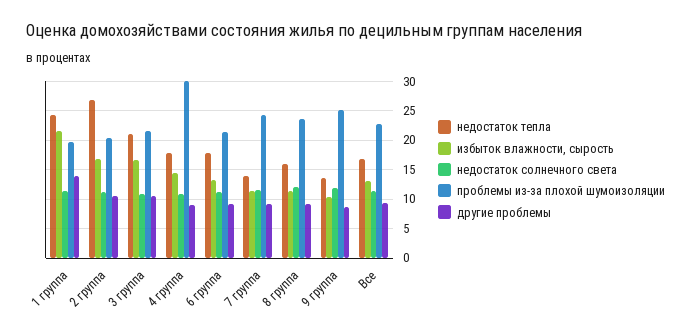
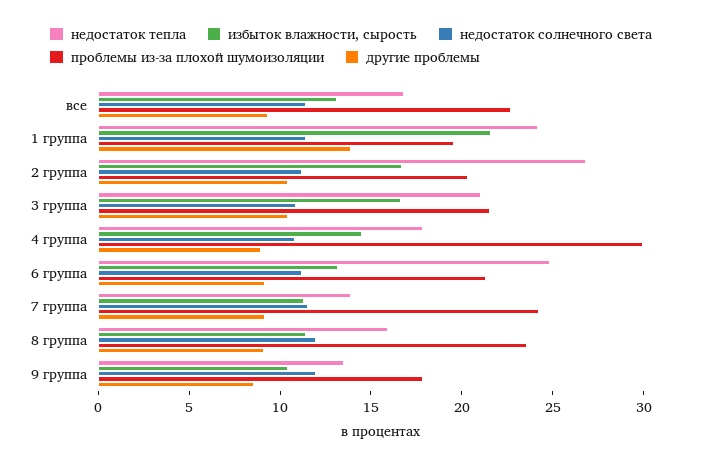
  {
    "недостаток тепла": {
      "1 группа": 24,
      "2 группа": 27,
      "3 группа": 21,
      "4 группа": 18,
-     "6 группа": 17.5,
+     "6 группа": 25,
      "7 группа": 14,
      "8 группа": 16,
      "9 группа": 14,
      "Все": 17
    },
    "избыток влажности, сырость": {
      "1 группа": 22,
      "2 группа": 17,
      "3 группа": 17,
      "4 группа": 14,
      "6 группа": 13,
      "7 группа": 11,
      "8 группа": 11,
      "9 группа": 10,
      "Все": 13
    },
    "недостаток солнечного света": {
      "1 группа": 11,
      "2 группа": 11,
      "3 группа": 11,
      "4 группа": 11,
      "6 группа": 11,
      "7 группа": 12,
      "8 группа": 12,
      "9 группа": 12,
      "Все": 11
    },
    "проблемы из-за плохой шумоизоляции": {
      "1 группа": 20,
      "2 группа": 20,
      "3 группа": 22,
      "4 группа": 30,
      "6 группа": 21,
      "7 группа": 24,
      "8 группа": 24,
-     "9 группа": 25,
+     "9 группа": 18,
      "Все": 23
    },
    "другие проблемы": {
      "1 группа": 14,
      "2 группа": 10,
      "3 группа": 10,
      "4 группа": 9,
      "6 группа": 9,
      "7 группа": 9,
      "8 группа": 9,
      "9 группа": 9,
      "Все": 9
    }
  }

